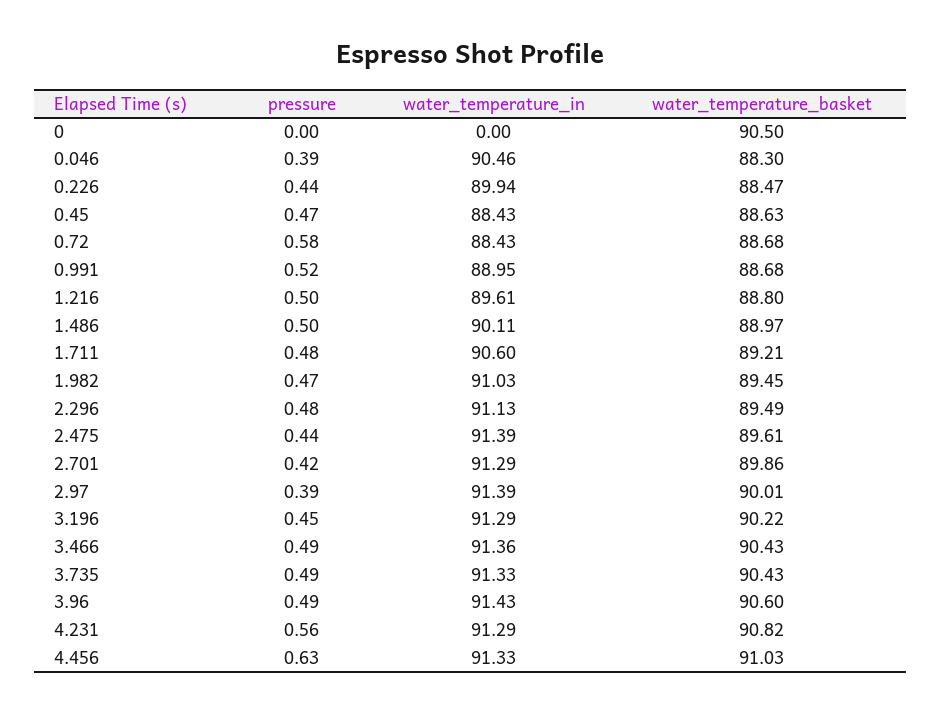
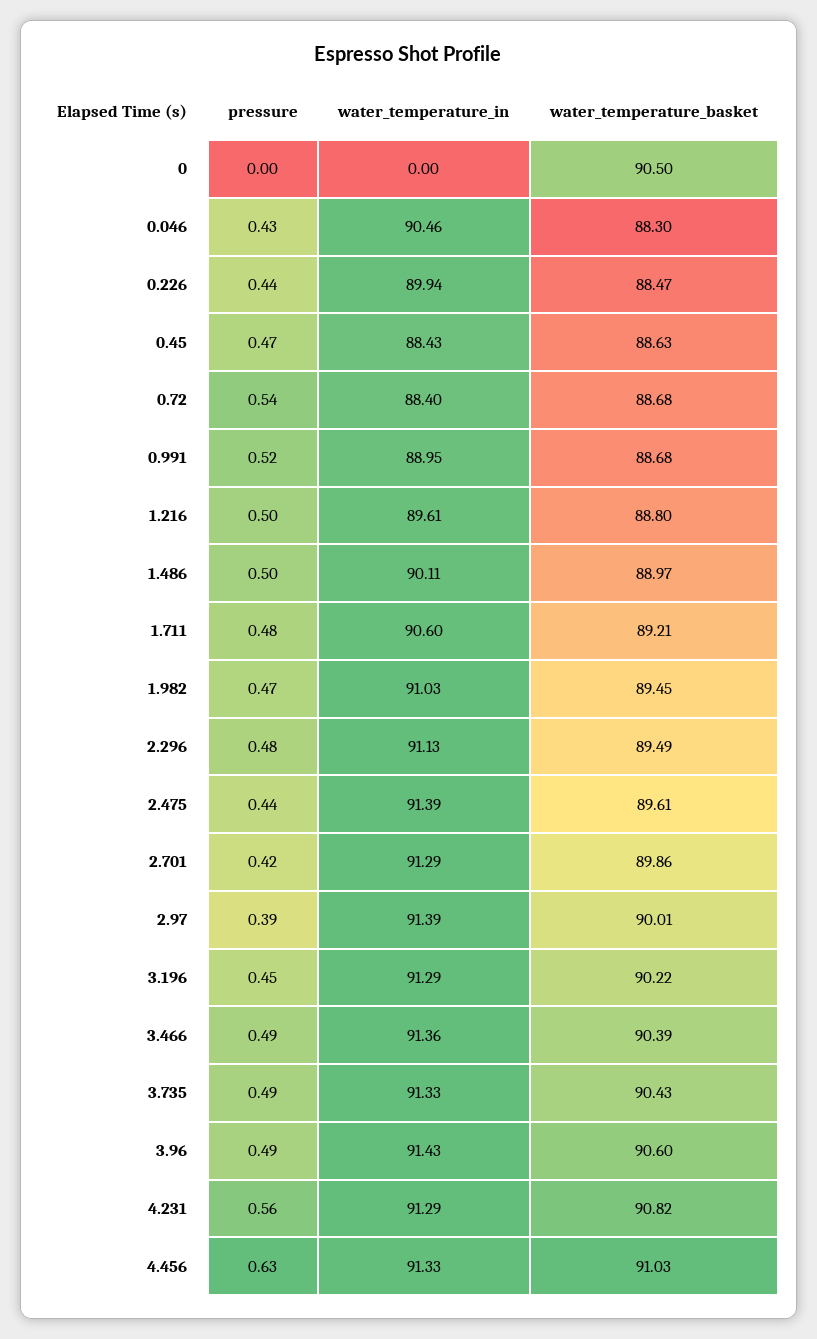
  {
    "pressure": {
      "0": 0,
-     "0.046": 0.39,
+     "0.046": 0.43,
      "0.226": 0.44,
      "0.45": 0.47,
-     "0.72": 0.58,
+     "0.72": 0.54,
      "0.991": 0.52,
      "1.216": 0.5,
      "1.486": 0.5,
      "1.711": 0.48,
      "1.982": 0.47,
      "2.296": 0.48,
      "2.475": 0.44,
      "2.701": 0.42,
      "2.97": 0.39,
      "3.196": 0.45,
      "3.466": 0.49,
      "3.735": 0.49,
      "3.96": 0.49,
      "4.231": 0.56,
      "4.456": 0.63
    },
    "water_temperature_in": {
      "0": 0,
      "0.046": 90.46,
      "0.226": 89.94,
      "0.45": 88.43,
-     "0.72": 88.43,
+     "0.72": 88.4,
      "0.991": 88.95,
      "1.216": 89.61,
      "1.486": 90.11,
      "1.711": 90.6,
      "1.982": 91.03,
      "2.296": 91.13,
      "2.475": 91.39,
      "2.701": 91.29,
      "2.97": 91.39,
      "3.196": 91.29,
      "3.466": 91.36,
      "3.735": 91.33,
      "3.96": 91.43,
      "4.231": 91.29,
      "4.456": 91.33
    },
    "water_temperature_basket": {
      "0": 90.5,
      "0.046": 88.3,
      "0.226": 88.47,
      "0.45": 88.63,
      "0.72": 88.68,
      "0.991": 88.68,
      "1.216": 88.8,
      "1.486": 88.97,
      "1.711": 89.21,
      "1.982": 89.45,
      "2.296": 89.49,
      "2.475": 89.61,
      "2.701": 89.86,
      "2.97": 90.01,
      "3.196": 90.22,
-     "3.466": 90.43,
+     "3.466": 90.39,
      "3.735": 90.43,
      "3.96": 90.6,
      "4.231": 90.82,
      "4.456": 91.03
    }
  }

